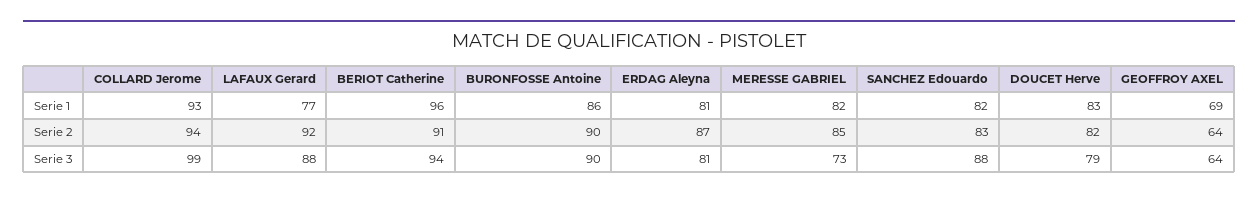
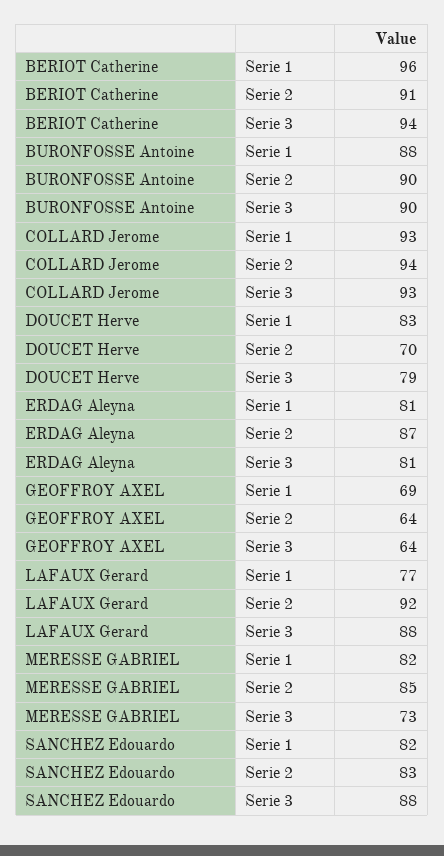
  {
    "COLLARD Jerome": {
      "Serie 1": 93,
      "Serie 2": 94,
-     "Serie 3": 99
+     "Serie 3": 93
    },
    "LAFAUX Gerard": {
      "Serie 1": 77,
      "Serie 2": 92,
      "Serie 3": 88
    },
    "BERIOT Catherine": {
      "Serie 1": 96,
      "Serie 2": 91,
      "Serie 3": 94
    },
    "BURONFOSSE Antoine": {
-     "Serie 1": 86,
+     "Serie 1": 88,
      "Serie 2": 90,
      "Serie 3": 90
    },
    "ERDAG Aleyna": {
      "Serie 1": 81,
      "Serie 2": 87,
      "Serie 3": 81
    },
    "MERESSE GABRIEL": {
      "Serie 1": 82,
      "Serie 2": 85,
      "Serie 3": 73
    },
    "SANCHEZ Edouardo": {
      "Serie 1": 82,
      "Serie 2": 83,
      "Serie 3": 88
    },
    "DOUCET Herve": {
      "Serie 1": 83,
-     "Serie 2": 82,
+     "Serie 2": 70,
      "Serie 3": 79
    },
    "GEOFFROY AXEL": {
      "Serie 1": 69,
      "Serie 2": 64,
      "Serie 3": 64
    }
  }

